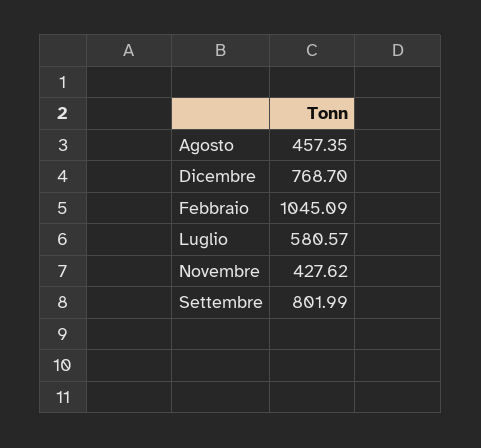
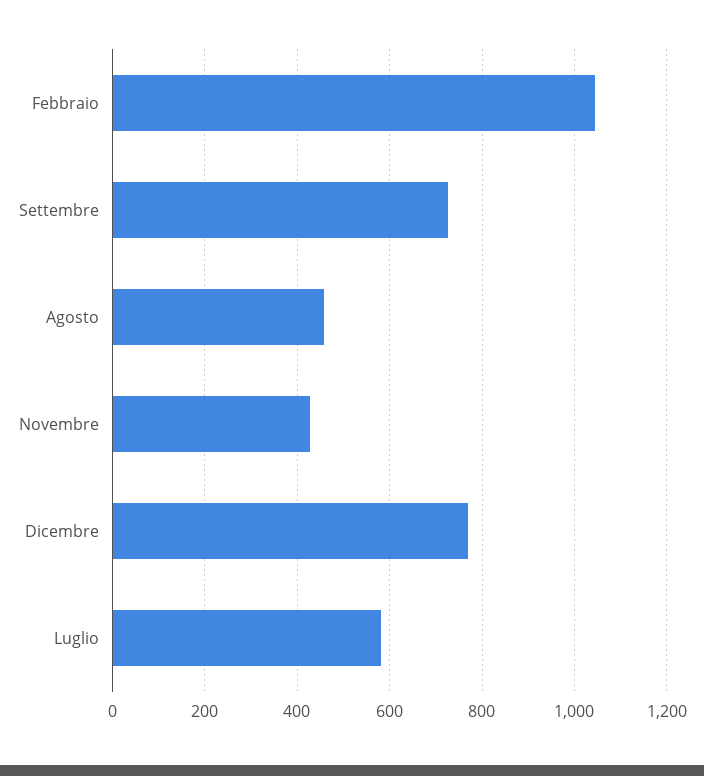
  {
    "Agosto": 457.35,
    "Dicembre": 768.7,
    "Febbraio": 1045.09,
    "Luglio": 580.57,
    "Novembre": 427.62,
-   "Settembre": 801.99
+   "Settembre": 720
  }

